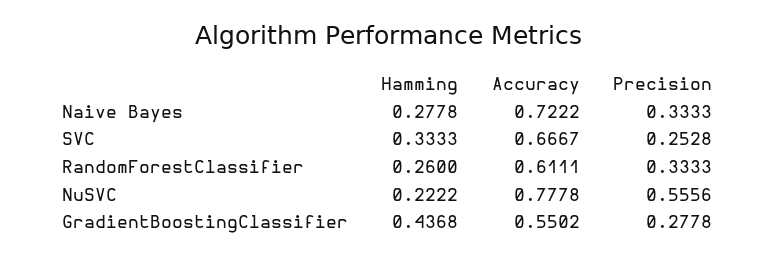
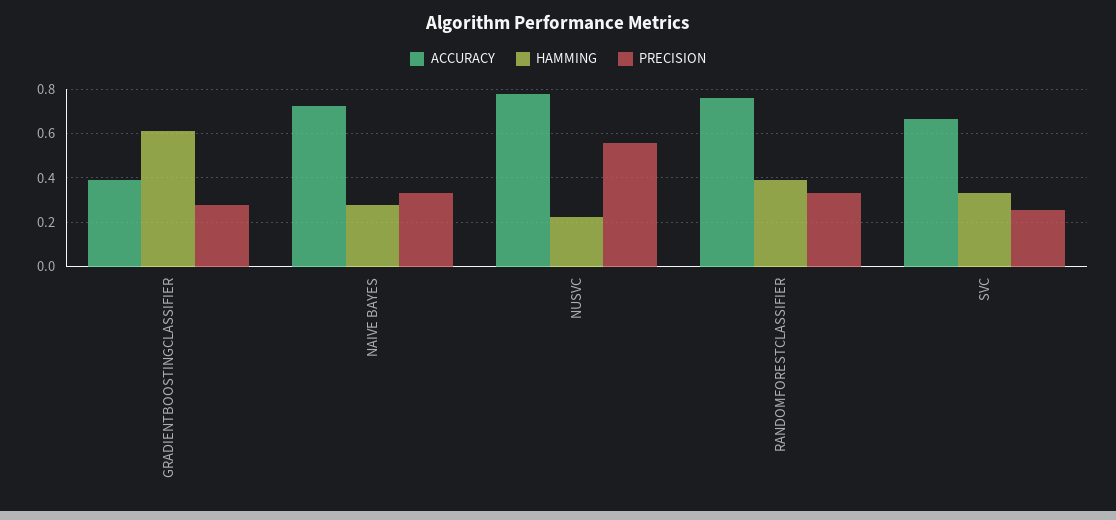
  {
    "Hamming": {
      "Naive Bayes": 0.2778,
      "SVC": 0.3333,
-     "RandomForestClassifier": 0.26,
+     "RandomForestClassifier": 0.4,
      "NuSVC": 0.2222,
-     "GradientBoostingClassifier": 0.4368
+     "GradientBoostingClassifier": 0.6
    },
    "Accuracy": {
      "Naive Bayes": 0.7222,
      "SVC": 0.6667,
-     "RandomForestClassifier": 0.6111,
+     "RandomForestClassifier": 0.75,
      "NuSVC": 0.7778,
-     "GradientBoostingClassifier": 0.5502
+     "GradientBoostingClassifier": 0.4
    },
    "Precision": {
      "Naive Bayes": 0.3333,
      "SVC": 0.2528,
      "RandomForestClassifier": 0.3333,
      "NuSVC": 0.5556,
      "GradientBoostingClassifier": 0.2778
    }
  }

